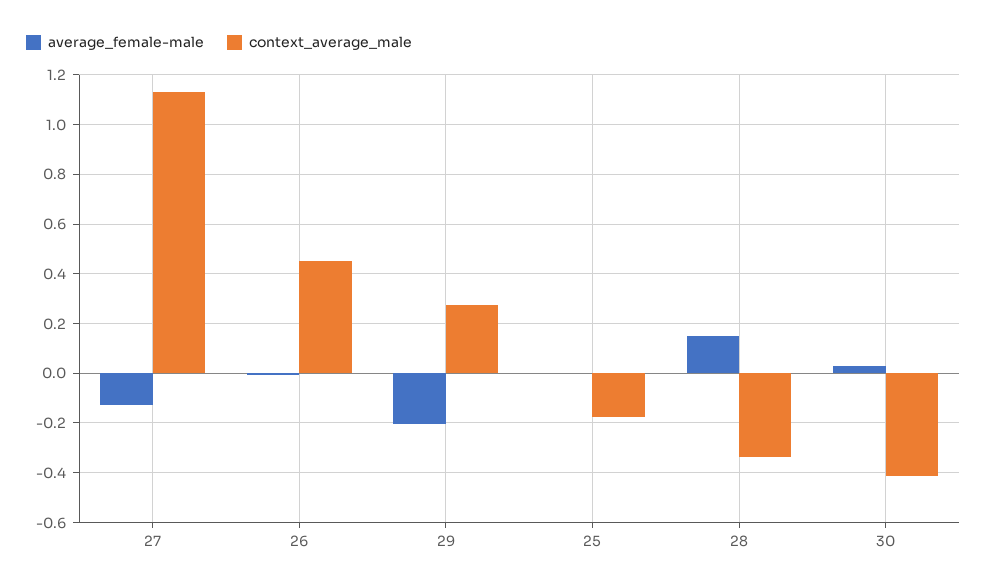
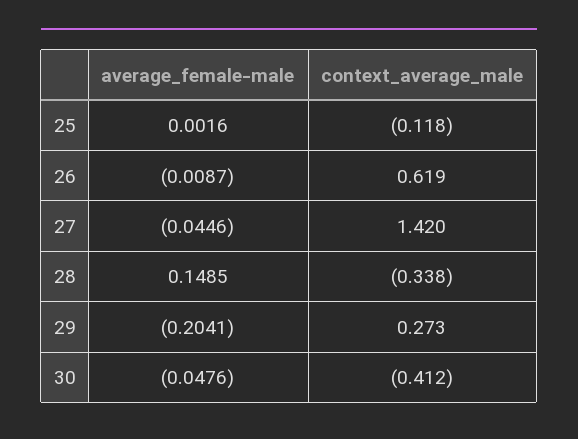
  {
    "average_female-male": {
-     "27": -0.125,
+     "27": -0.0446,
      "26": -0.0087,
      "29": -0.2041,
      "25": 0.0016,
      "28": 0.1485,
-     "30": 0.025
+     "30": -0.0476
    },
    "context_average_male": {
-     "27": 1.125,
+     "27": 1.42,
-     "26": 0.45,
+     "26": 0.619,
      "29": 0.273,
-     "25": -0.175,
+     "25": -0.118,
      "28": -0.338,
      "30": -0.412
    }
  }

